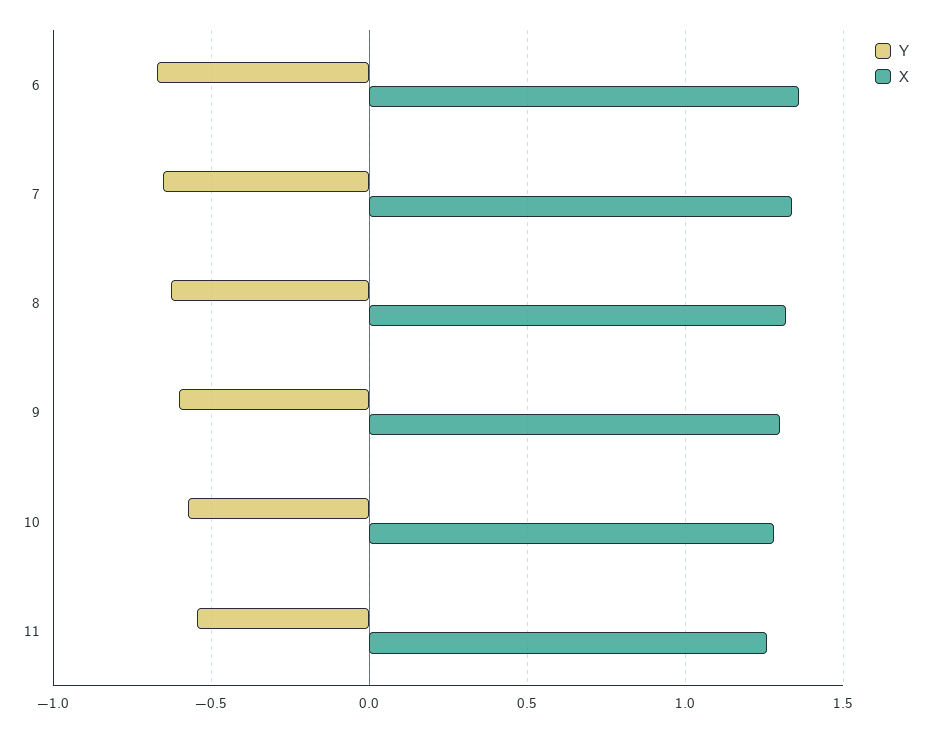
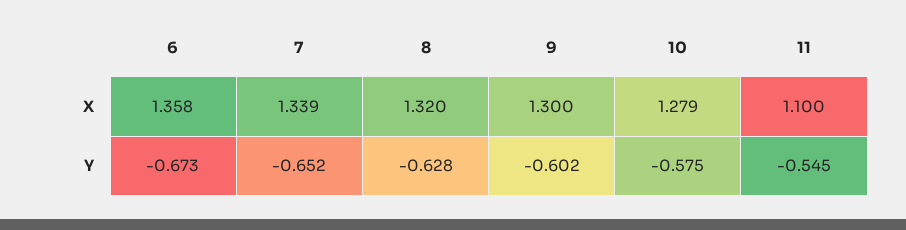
  {
    "Y": {
      "6": -0.673,
      "7": -0.652,
      "8": -0.628,
      "9": -0.602,
      "10": -0.575,
      "11": -0.545
    },
    "X": {
      "6": 1.358,
      "7": 1.339,
      "8": 1.32,
      "9": 1.3,
      "10": 1.279,
-     "11": 1.25
+     "11": 1.1
    }
  }

